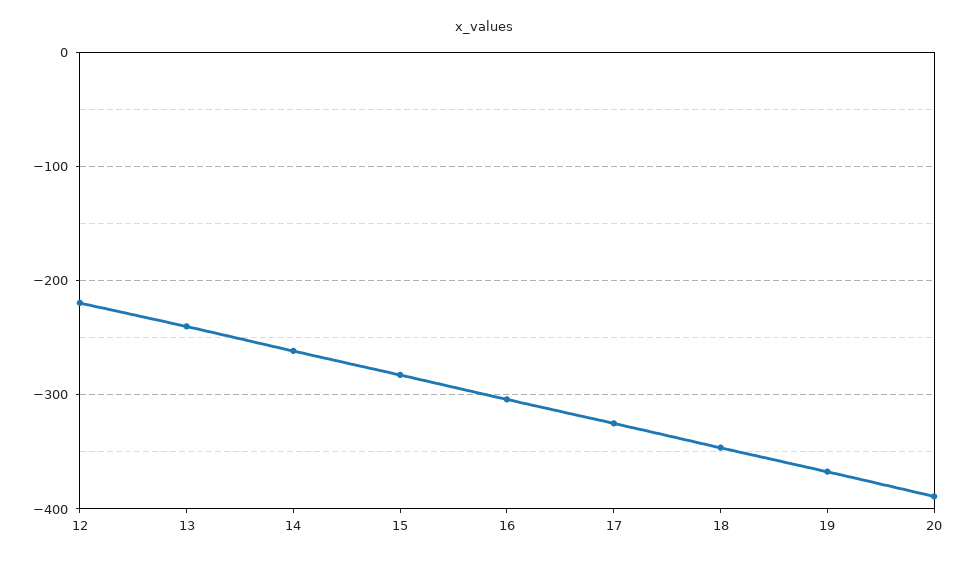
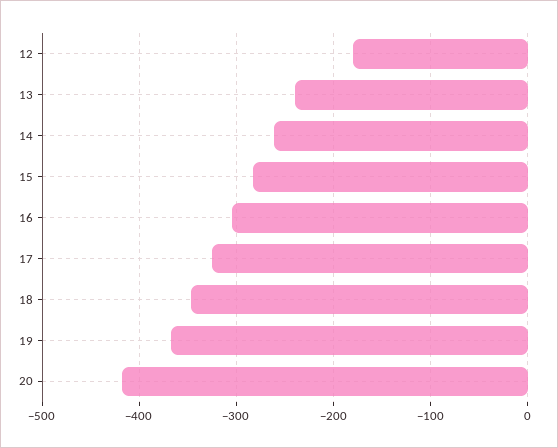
  {
-   "12": -220,
+   "12": -180,
    "13": -240,
    "14": -260,
    "15": -280,
    "16": -300,
    "17": -330,
    "18": -350,
    "19": -370,
-   "20": -390
+   "20": -420
  }

